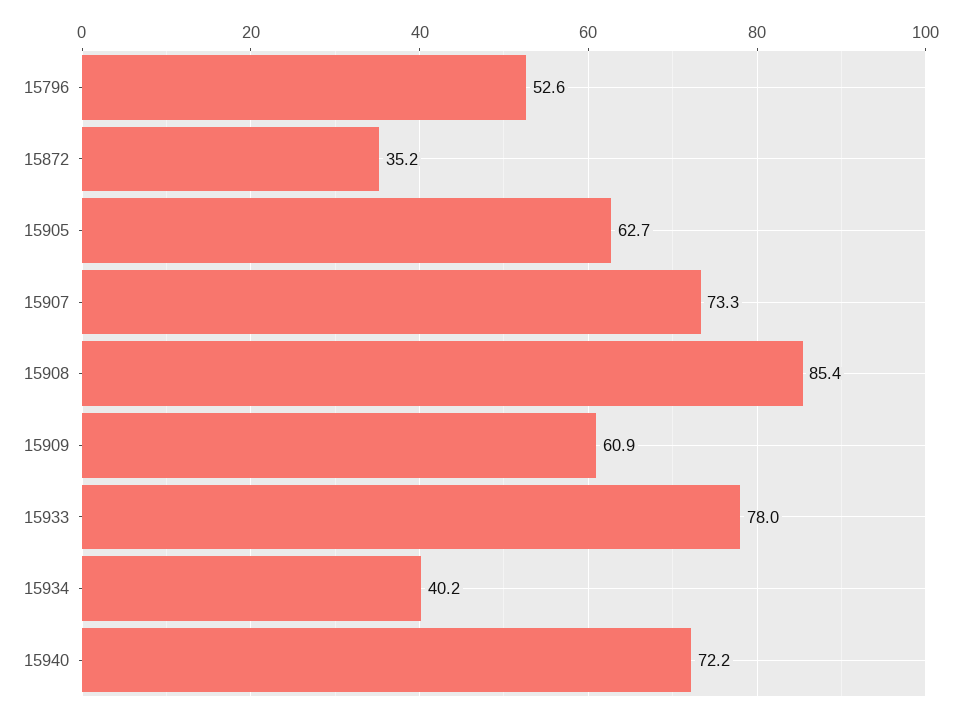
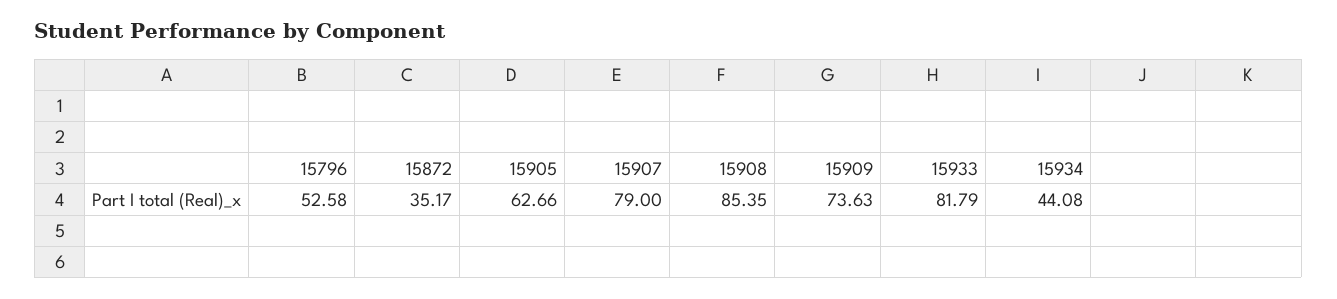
  {
    "15796": 52.58,
    "15872": 35.17,
    "15905": 62.66,
-   "15907": 73.3,
+   "15907": 79,
    "15908": 85.35,
-   "15909": 60.9,
+   "15909": 73.63,
-   "15933": 78,
+   "15933": 81.79,
-   "15934": 40.2,
+   "15934": 44.08
-   "15940": 72.2
  }

